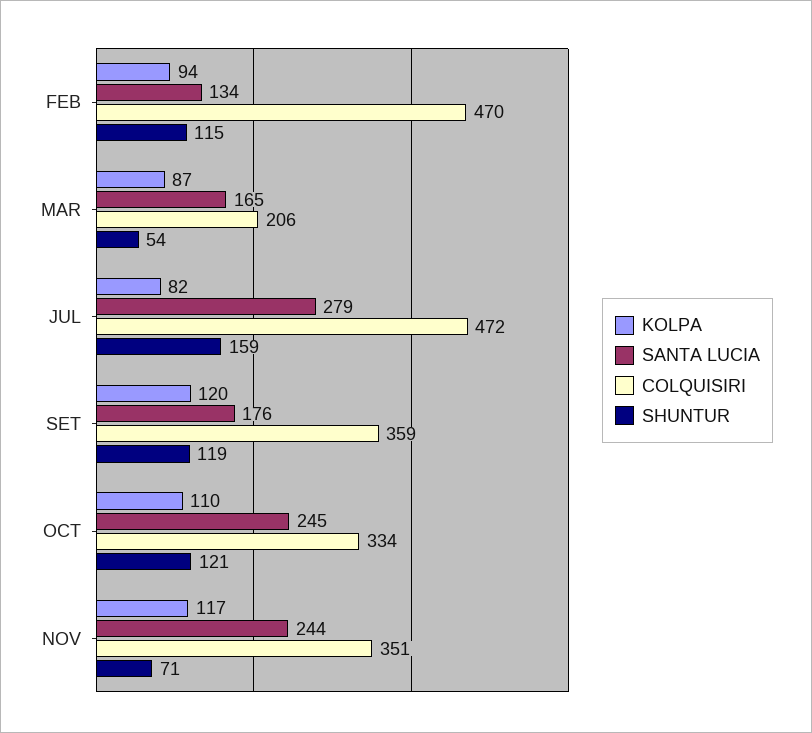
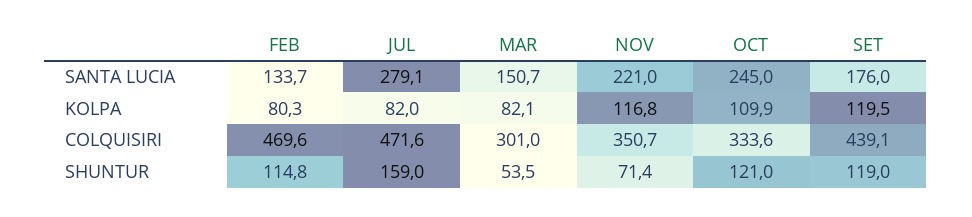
  {
    "KOLPA": {
-     "FEB": 94,
+     "FEB": 80.3,
-     "MAR": 87,
+     "MAR": 82.1,
      "JUL": 82,
      "SET": 119.5,
      "OCT": 109.9,
      "NOV": 116.8
    },
    "SANTA LUCIA": {
      "FEB": 133.7,
-     "MAR": 165,
+     "MAR": 150.7,
      "JUL": 279.1,
      "SET": 176,
      "OCT": 245,
-     "NOV": 244
+     "NOV": 221
    },
    "COLQUISIRI": {
      "FEB": 469.6,
-     "MAR": 206,
+     "MAR": 301,
      "JUL": 471.6,
-     "SET": 359,
+     "SET": 439.1,
      "OCT": 333.6,
      "NOV": 350.7
    },
    "SHUNTUR": {
      "FEB": 114.8,
      "MAR": 53.5,
      "JUL": 159,
      "SET": 119,
      "OCT": 121,
      "NOV": 71.4
    }
  }

